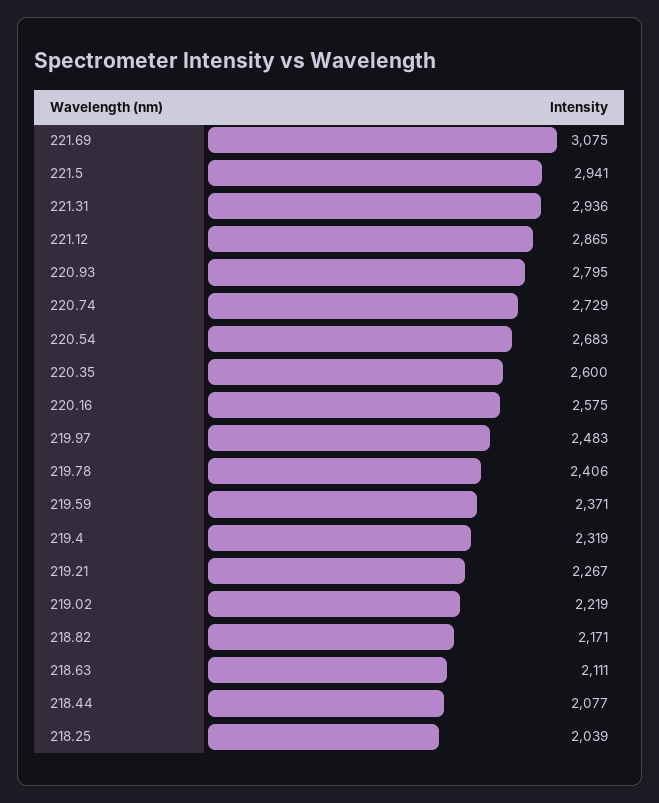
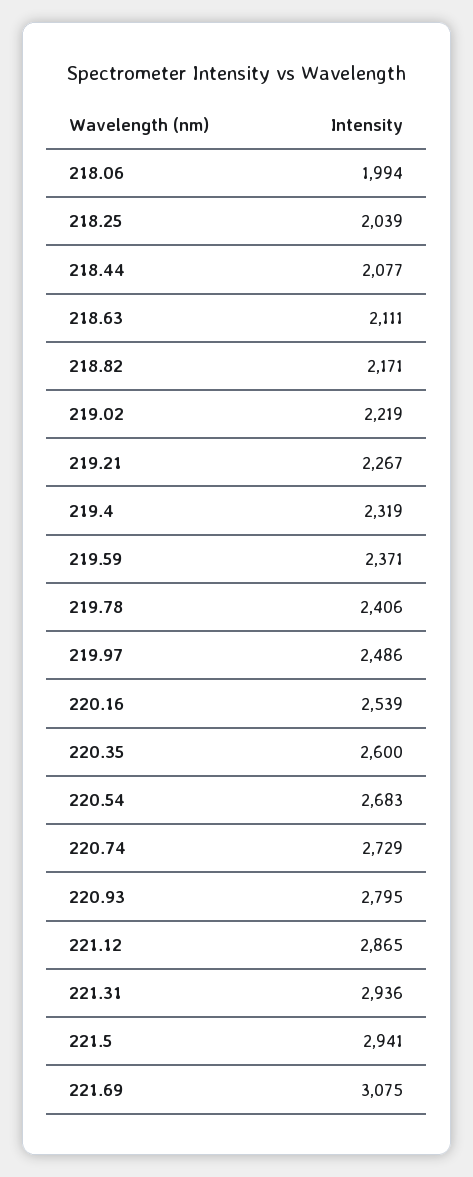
  {
    "221.69": 3075,
    "221.5": 2941,
    "221.31": 2936,
    "221.12": 2865,
    "220.93": 2795,
    "220.74": 2729,
    "220.54": 2683,
    "220.35": 2600,
-   "220.16": 2575,
+   "220.16": 2539,
-   "219.97": 2483,
+   "219.97": 2486,
    "219.78": 2406,
    "219.59": 2371,
    "219.4": 2319,
    "219.21": 2267,
    "219.02": 2219,
    "218.82": 2171,
    "218.63": 2111,
    "218.44": 2077,
-   "218.25": 2039
+   "218.25": 2039,
+   "218.06": 1994
  }

